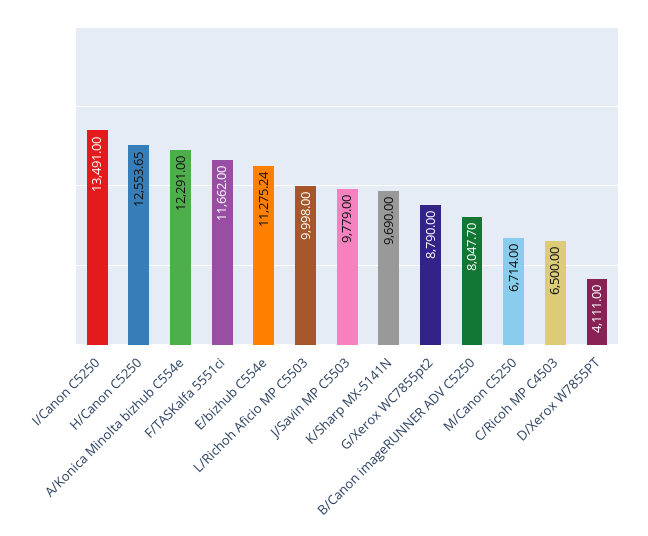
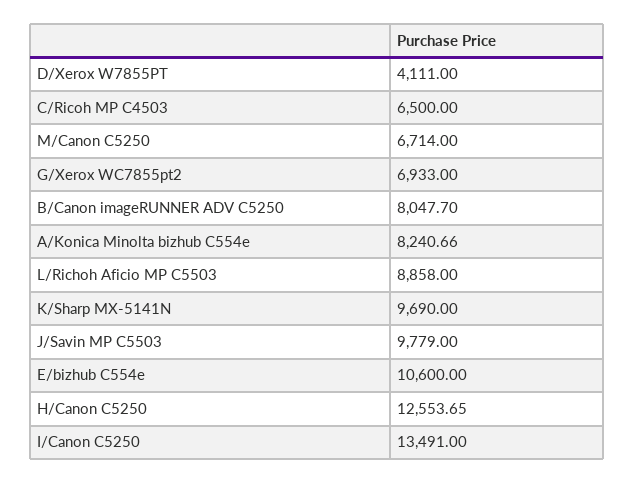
  {
    "I/Canon C5250": 13491,
    "H/Canon C5250": 12553.65,
-   "A/Konica Minolta bizhub C554e": 12291,
+   "A/Konica Minolta bizhub C554e": 8240.66,
-   "F/TASKalfa 5551ci": 11662,
-   "E/bizhub C554e": 11275.24,
+   "E/bizhub C554e": 10600,
-   "L/Richoh Aficio MP C5503": 9998,
+   "L/Richoh Aficio MP C5503": 8858,
    "J/Savin MP C5503": 9779,
    "K/Sharp MX-5141N": 9690,
-   "G/Xerox WC7855pt2": 8790,
+   "G/Xerox WC7855pt2": 6933,
    "B/Canon imageRUNNER ADV C5250": 8047.7,
    "M/Canon C5250": 6714,
    "C/Ricoh MP C4503": 6500,
    "D/Xerox W7855PT": 4111
  }

